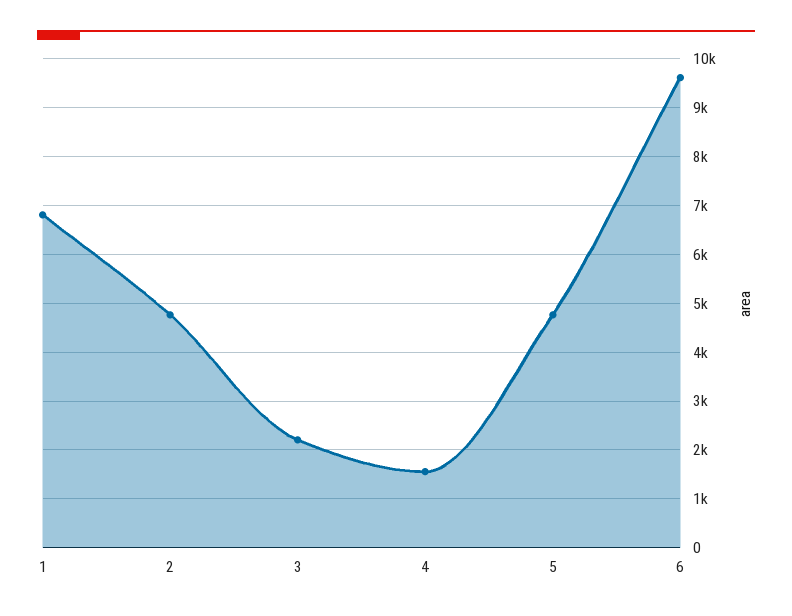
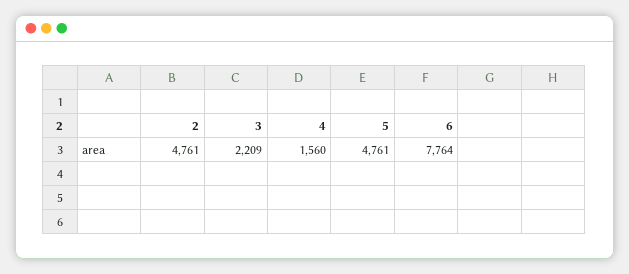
  {
-   "1": 6800,
    "2": 4761,
    "3": 2209,
    "4": 1560,
    "5": 4761,
-   "6": 9600
+   "6": 7764
  }

